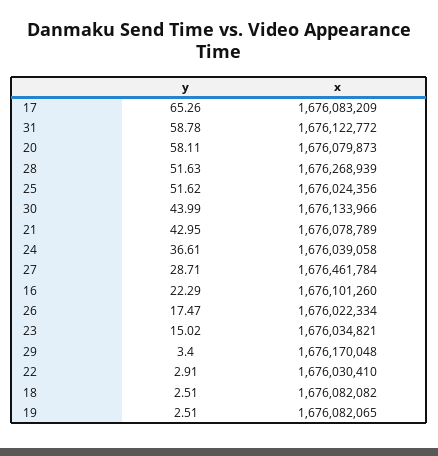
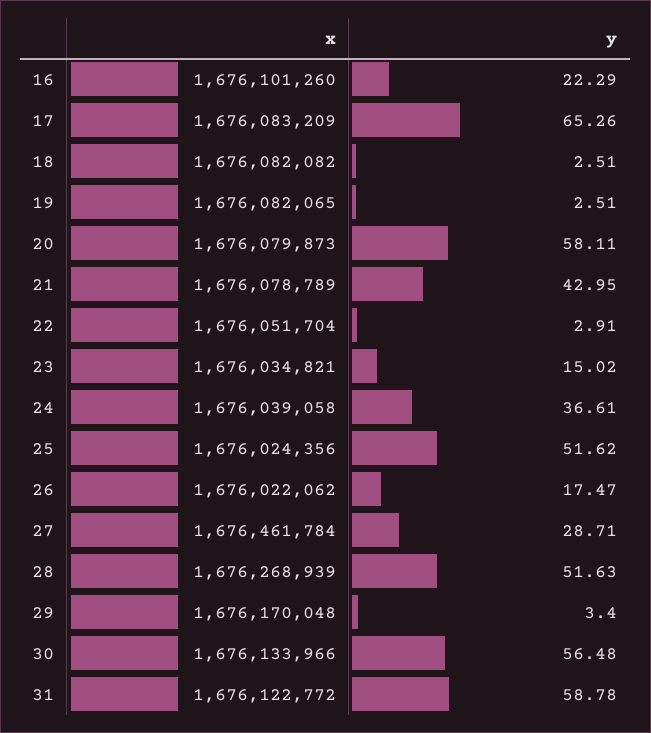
  {
    "y": {
      "17": 65.26,
      "31": 58.78,
      "20": 58.11,
      "28": 51.63,
      "25": 51.62,
-     "30": 43.99,
+     "30": 56.48,
      "21": 42.95,
      "24": 36.61,
      "27": 28.71,
      "16": 22.29,
      "26": 17.47,
      "23": 15.02,
      "29": 3.4,
      "22": 2.91,
      "18": 2.51,
      "19": 2.51
    },
    "x": {
      "17": 1676083209,
      "31": 1676122772,
      "20": 1676079873,
      "28": 1676268939,
      "25": 1676024356,
      "30": 1676133966,
      "21": 1676078789,
      "24": 1676039058,
      "27": 1676461784,
      "16": 1676101260,
-     "26": 1676022334,
+     "26": 1676022062,
      "23": 1676034821,
      "29": 1676170048,
-     "22": 1676030410,
+     "22": 1676051704,
      "18": 1676082082,
      "19": 1676082065
    }
  }

